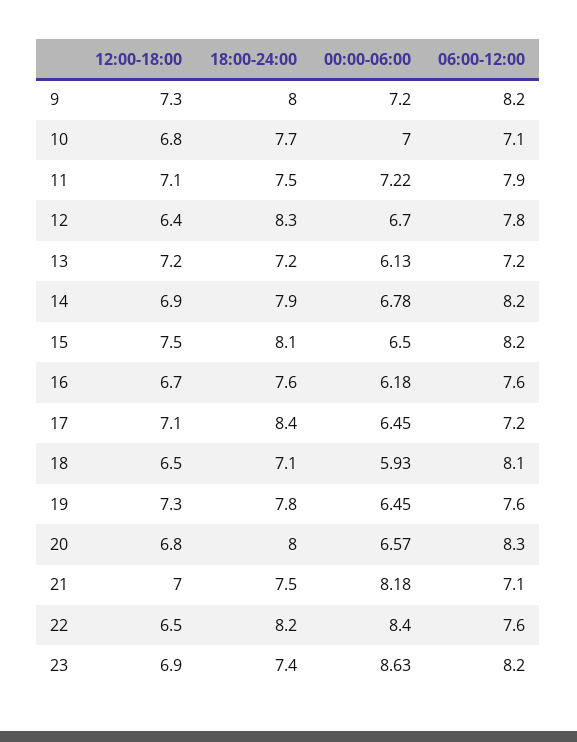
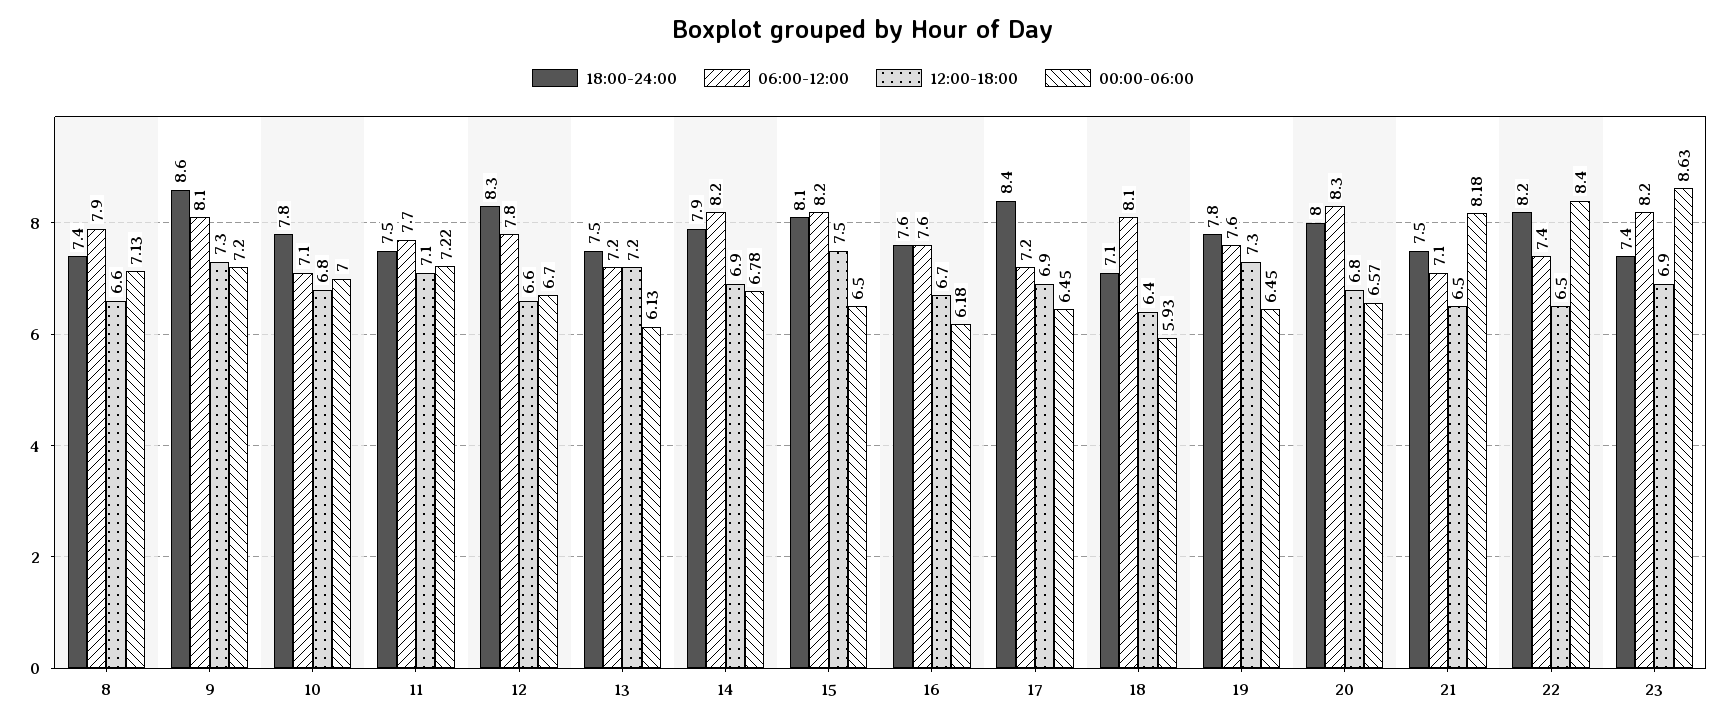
  {
    "12:00-18:00": {
      "9": 7.3,
      "10": 6.8,
      "11": 7.1,
-     "12": 6.4,
+     "12": 6.6,
      "13": 7.2,
      "14": 6.9,
      "15": 7.5,
      "16": 6.7,
-     "17": 7.1,
+     "17": 6.9,
-     "18": 6.5,
+     "18": 6.4,
      "19": 7.3,
      "20": 6.8,
-     "21": 7,
+     "21": 6.5,
      "22": 6.5,
-     "23": 6.9
+     "23": 6.9,
+     "8": 6.6
    },
    "18:00-24:00": {
-     "9": 8,
+     "9": 8.6,
-     "10": 7.7,
+     "10": 7.8,
      "11": 7.5,
      "12": 8.3,
-     "13": 7.2,
+     "13": 7.5,
      "14": 7.9,
      "15": 8.1,
      "16": 7.6,
      "17": 8.4,
      "18": 7.1,
      "19": 7.8,
      "20": 8,
      "21": 7.5,
      "22": 8.2,
-     "23": 7.4
+     "23": 7.4,
+     "8": 7.4
    },
    "00:00-06:00": {
      "9": 7.2,
      "10": 7,
      "11": 7.22,
      "12": 6.7,
      "13": 6.13,
      "14": 6.78,
      "15": 6.5,
      "16": 6.18,
      "17": 6.45,
      "18": 5.93,
      "19": 6.45,
      "20": 6.57,
      "21": 8.18,
      "22": 8.4,
-     "23": 8.63
+     "23": 8.63,
+     "8": 7.13
    },
    "06:00-12:00": {
-     "9": 8.2,
+     "9": 8.1,
      "10": 7.1,
-     "11": 7.9,
+     "11": 7.7,
      "12": 7.8,
      "13": 7.2,
      "14": 8.2,
      "15": 8.2,
      "16": 7.6,
      "17": 7.2,
      "18": 8.1,
      "19": 7.6,
      "20": 8.3,
      "21": 7.1,
-     "22": 7.6,
+     "22": 7.4,
-     "23": 8.2
+     "23": 8.2,
+     "8": 7.9
    }
  }

